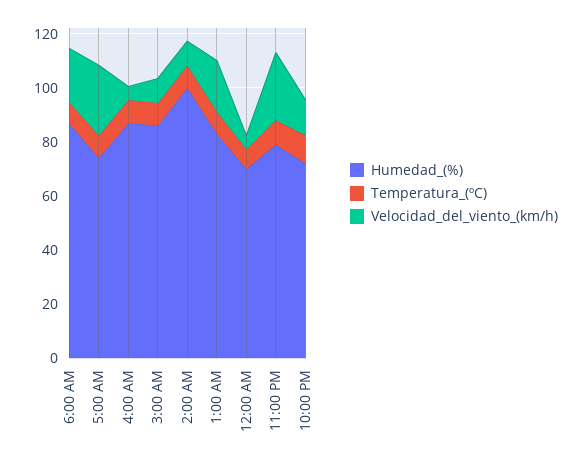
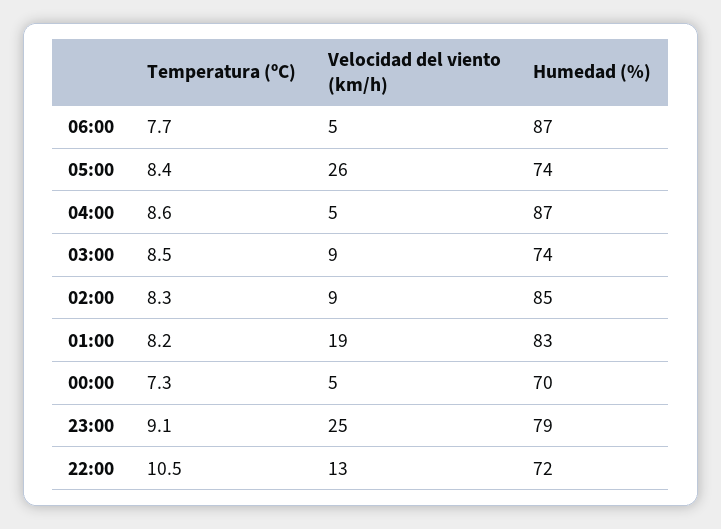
  {
    "Humedad_(%)": {
      "6:00 AM": 87,
      "5:00 AM": 74,
      "4:00 AM": 87,
-     "3:00 AM": 85,
+     "3:00 AM": 74,
-     "2:00 AM": 100,
+     "2:00 AM": 85,
      "1:00 AM": 83,
      "12:00 AM": 70,
      "11:00 PM": 79,
      "10:00 PM": 72
    },
    "Temperatura_(ºC)": {
      "6:00 AM": 7.7,
      "5:00 AM": 8.4,
      "4:00 AM": 8.6,
      "3:00 AM": 8.5,
      "2:00 AM": 8.3,
      "1:00 AM": 8.2,
      "12:00 AM": 7.3,
      "11:00 PM": 9.1,
      "10:00 PM": 10.5
    },
    "Velocidad_del_viento_(km/h)": {
-     "6:00 AM": 20,
+     "6:00 AM": 5,
      "5:00 AM": 26,
      "4:00 AM": 5,
      "3:00 AM": 9,
      "2:00 AM": 9,
      "1:00 AM": 19,
      "12:00 AM": 5,
      "11:00 PM": 25,
      "10:00 PM": 13
    }
  }

